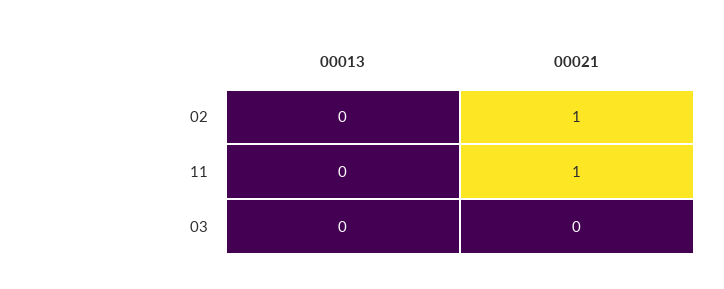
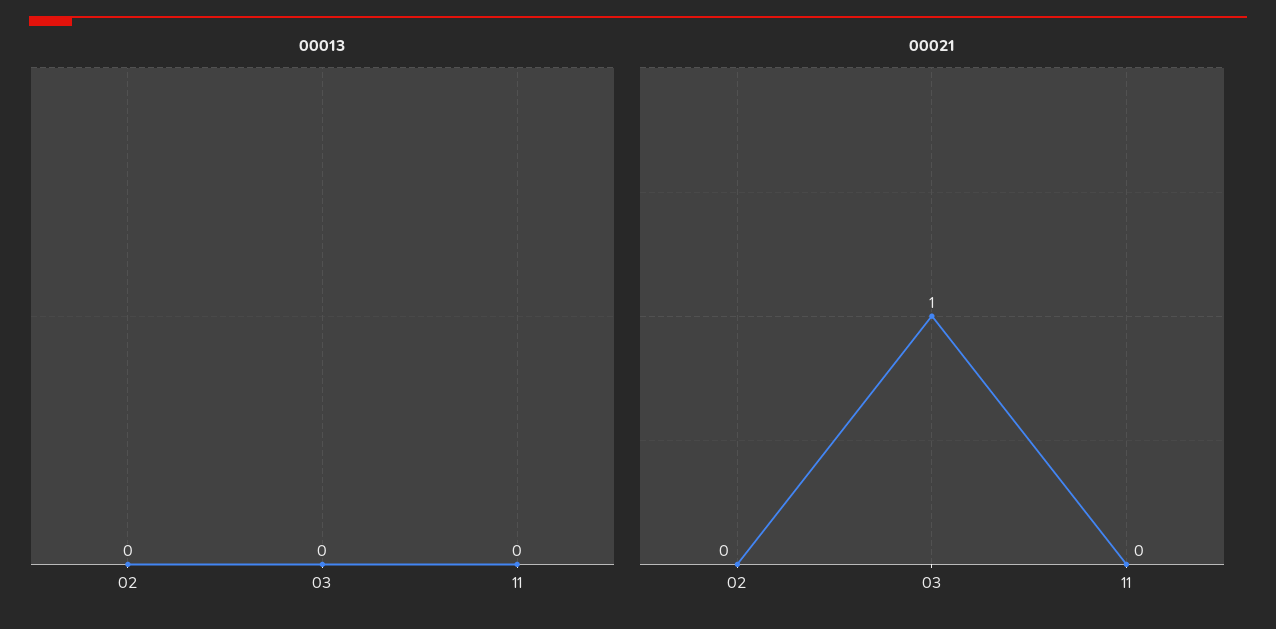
  {
    "00013": {
      "02": 0,
      "11": 0,
      "03": 0
    },
    "00021": {
-     "02": 1,
+     "02": 0,
-     "11": 1,
+     "11": 0,
-     "03": 0
+     "03": 1
    }
  }

